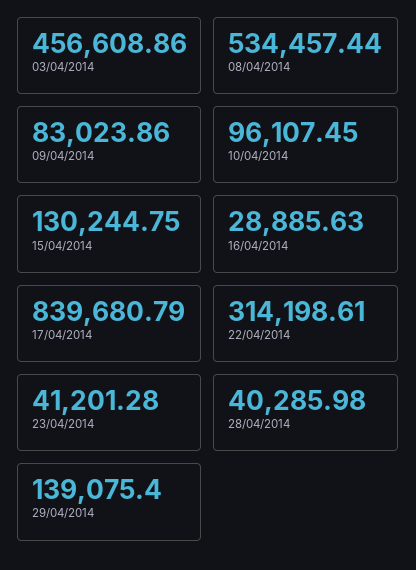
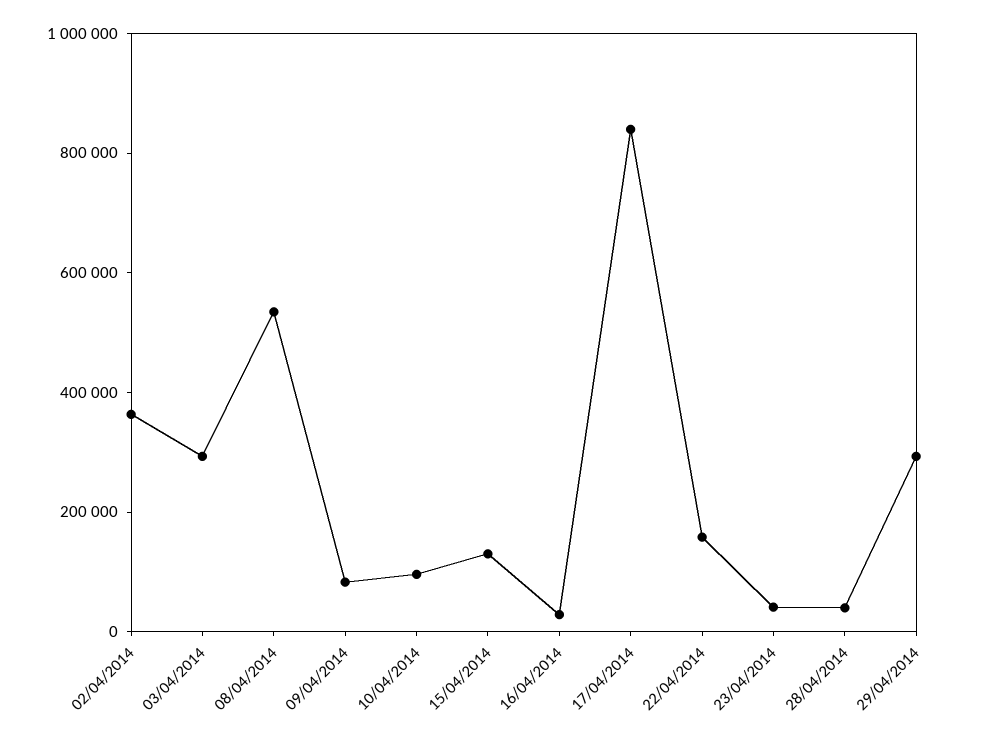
  {
-   "03/04/2014": 456608.86,
+   "03/04/2014": 300000,
    "08/04/2014": 534457.44,
    "09/04/2014": 83023.86,
    "10/04/2014": 96107.45,
    "15/04/2014": 130244.75,
    "16/04/2014": 28885.63,
    "17/04/2014": 839680.79,
-   "22/04/2014": 314198.61,
+   "22/04/2014": 150000,
    "23/04/2014": 41201.28,
    "28/04/2014": 40285.98,
-   "29/04/2014": 139075.4
+   "29/04/2014": 300000,
+   "02/04/2014": 350000
  }

